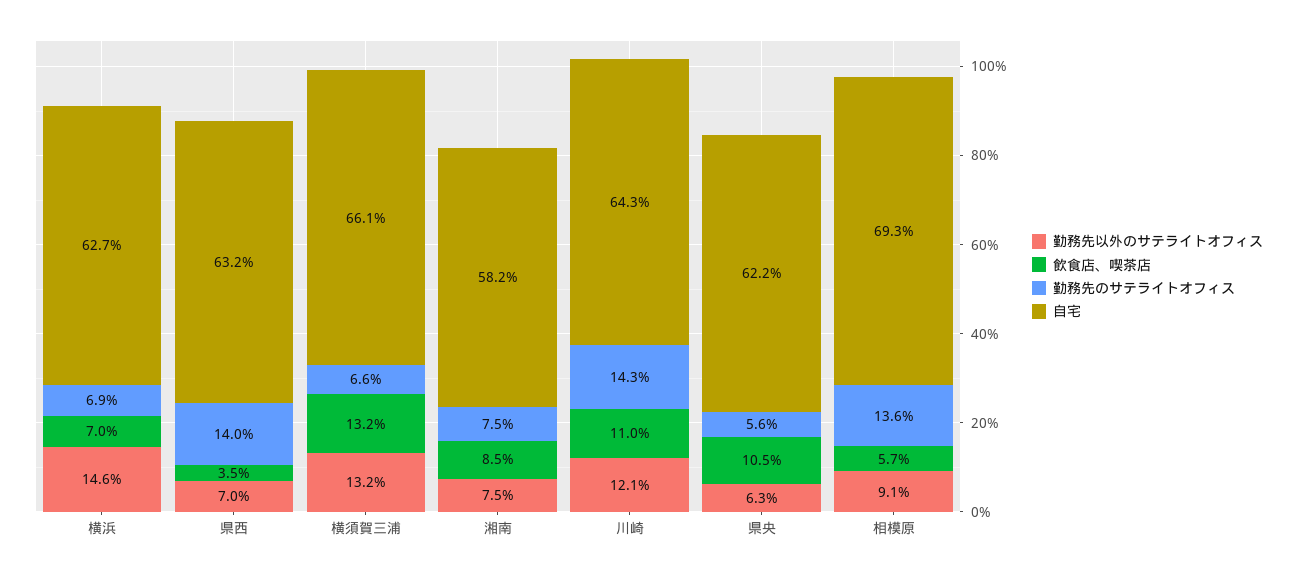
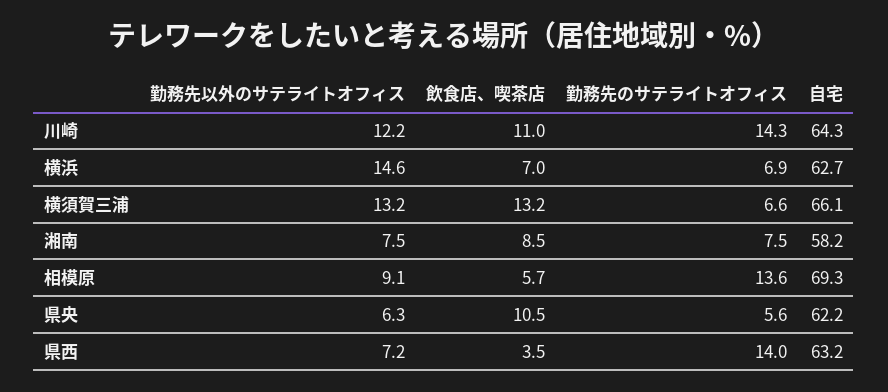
  {
    "勤務先以外のサテライトオフィス": {
      "横浜": 14.6,
-     "県西": 7,
+     "県西": 7.2,
      "横須賀三浦": 13.2,
      "湘南": 7.5,
-     "川崎": 12.1,
+     "川崎": 12.2,
      "県央": 6.3,
      "相模原": 9.1
    },
    "飲食店、喫茶店": {
      "横浜": 7,
      "県西": 3.5,
      "横須賀三浦": 13.2,
      "湘南": 8.5,
      "川崎": 11,
      "県央": 10.5,
      "相模原": 5.7
    },
    "勤務先のサテライトオフィス": {
      "横浜": 6.9,
      "県西": 14,
      "横須賀三浦": 6.6,
      "湘南": 7.5,
      "川崎": 14.3,
      "県央": 5.6,
      "相模原": 13.6
    },
    "自宅": {
      "横浜": 62.7,
      "県西": 63.2,
      "横須賀三浦": 66.1,
      "湘南": 58.2,
      "川崎": 64.3,
      "県央": 62.2,
      "相模原": 69.3
    }
  }

